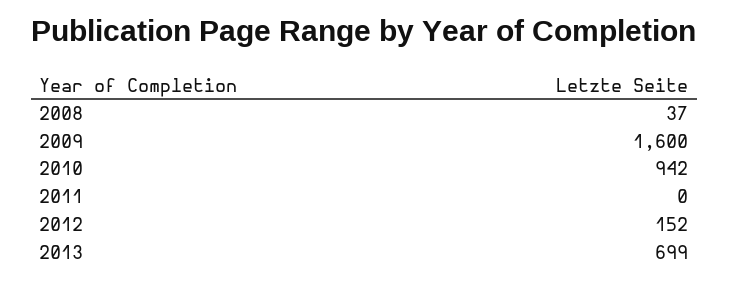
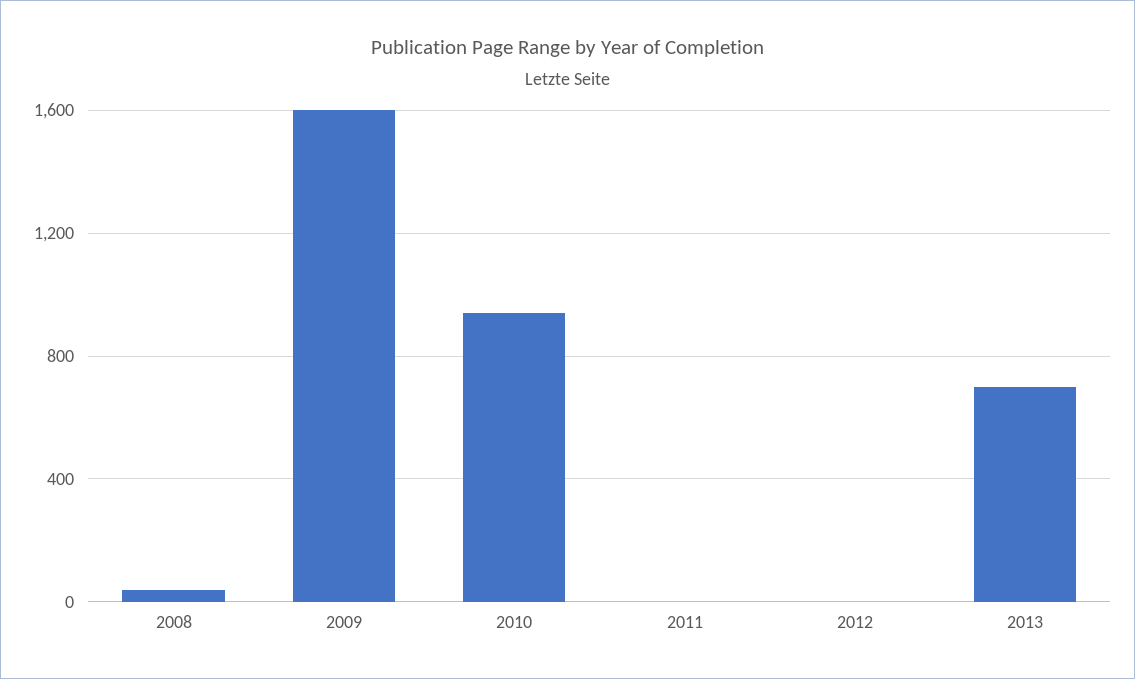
  {
    "2008": 37,
    "2009": 1600,
    "2010": 942,
    "2011": 0,
-   "2012": 152,
+   "2012": 0,
    "2013": 699
  }

